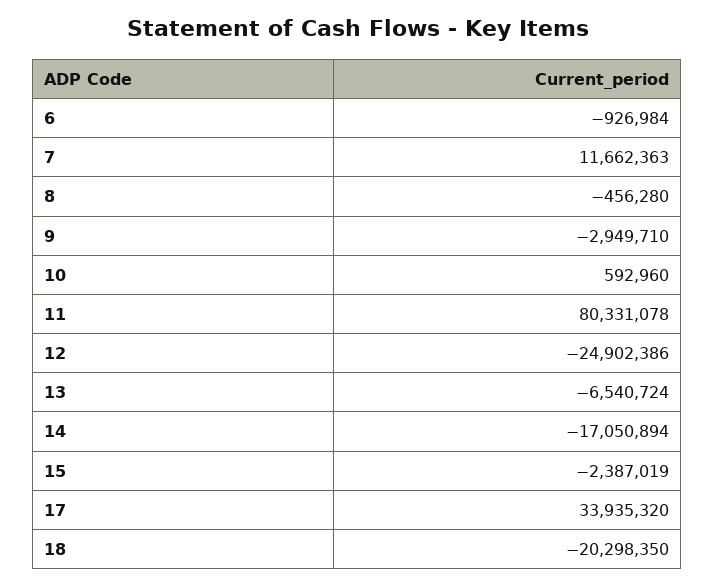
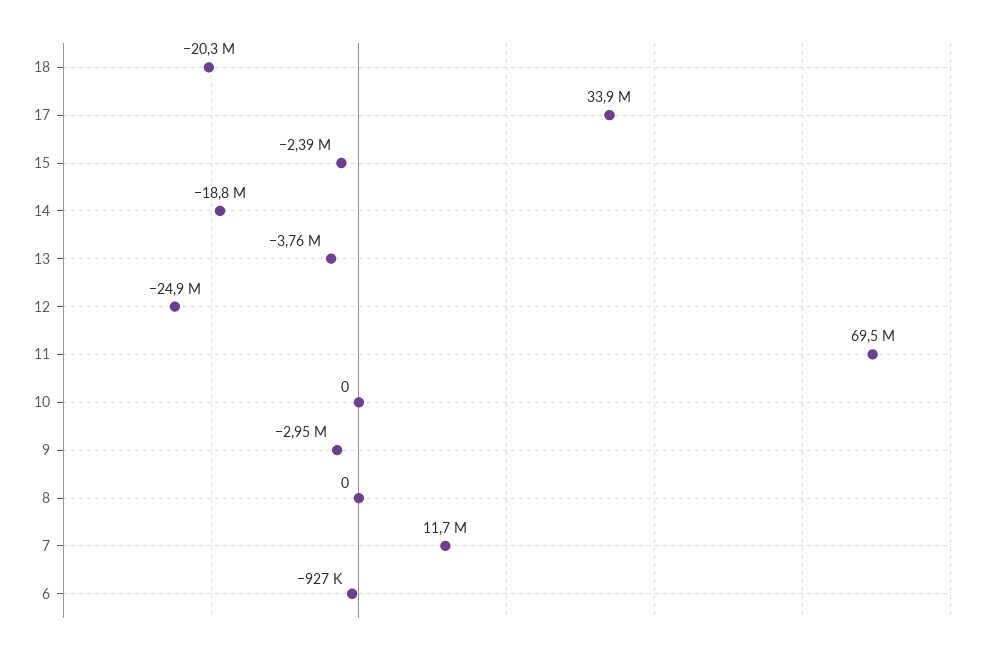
  {
    "6": -926984,
    "7": 11662363,
-   "8": -456280,
+   "8": 0,
    "9": -2949710,
-   "10": 592960,
+   "10": 0,
-   "11": 80331078,
+   "11": 69500000,
    "12": -24902386,
-   "13": -6540724,
+   "13": -3760000,
-   "14": -17050894,
+   "14": -18800000,
    "15": -2387019,
    "17": 33935320,
    "18": -20298350
  }

